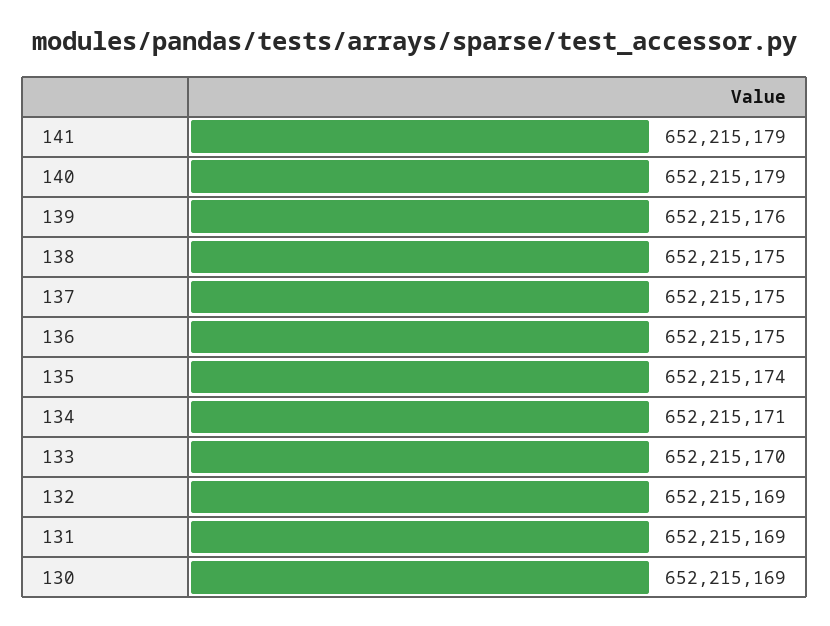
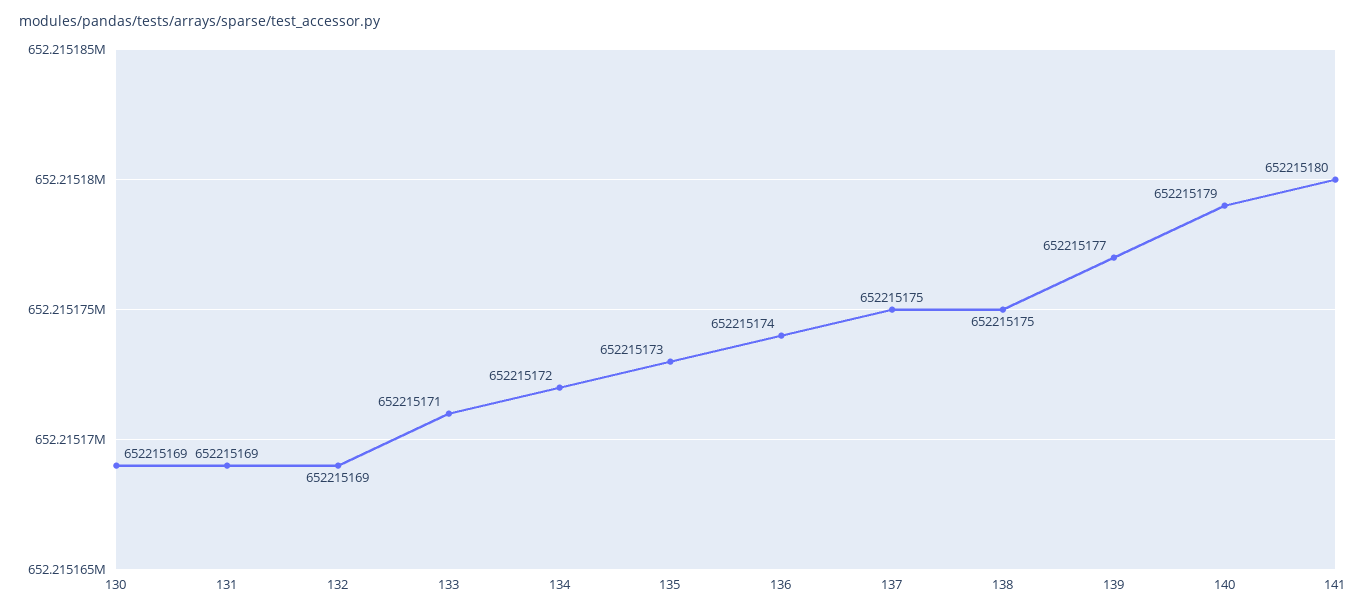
  {
-   "141": 652215179,
+   "141": 652215180,
    "140": 652215179,
-   "139": 652215176,
+   "139": 652215177,
    "138": 652215175,
    "137": 652215175,
-   "136": 652215175,
+   "136": 652215174,
-   "135": 652215174,
+   "135": 652215173,
-   "134": 652215171,
+   "134": 652215172,
-   "133": 652215170,
+   "133": 652215171,
    "132": 652215169,
    "131": 652215169,
    "130": 652215169
  }

